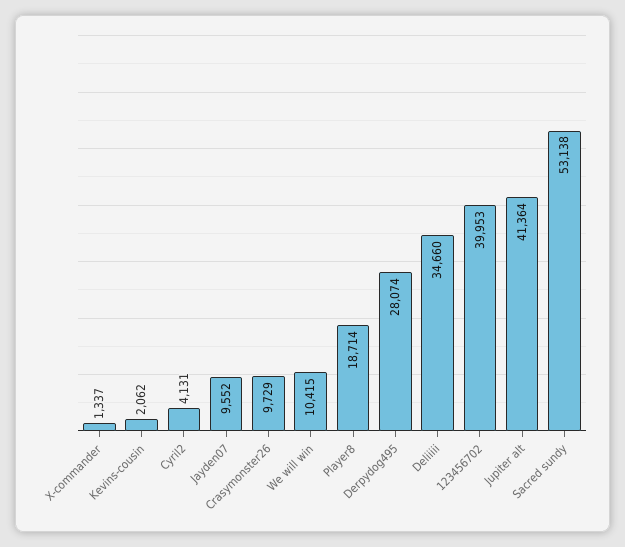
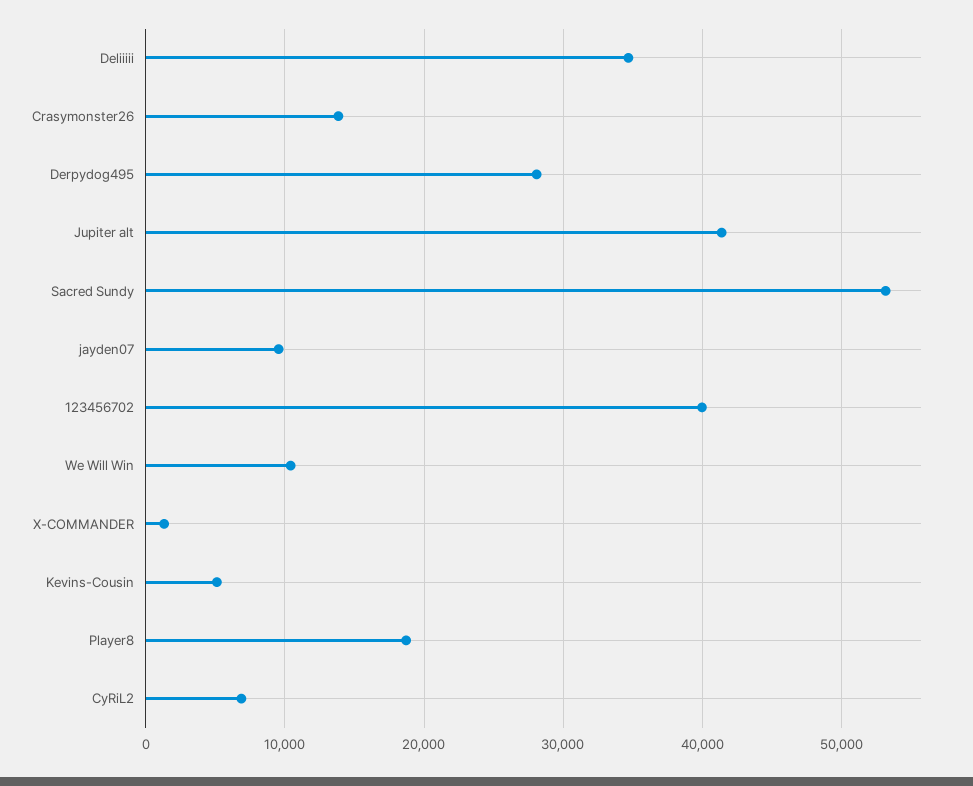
  {
    "X-commander": 1337,
-   "Kevins-cousin": 2062,
+   "Kevins-cousin": 5000,
-   "Cyril2": 4131,
+   "Cyril2": 7000,
    "Jayden07": 9552,
-   "Crasymonster26": 9729,
+   "Crasymonster26": 14000,
    "We will win": 10415,
    "Player8": 18714,
    "Derpydog495": 28074,
    "Deliiiii": 34660,
    "123456702": 39953,
    "Jupiter alt": 41364,
    "Sacred sundy": 53138
  }

